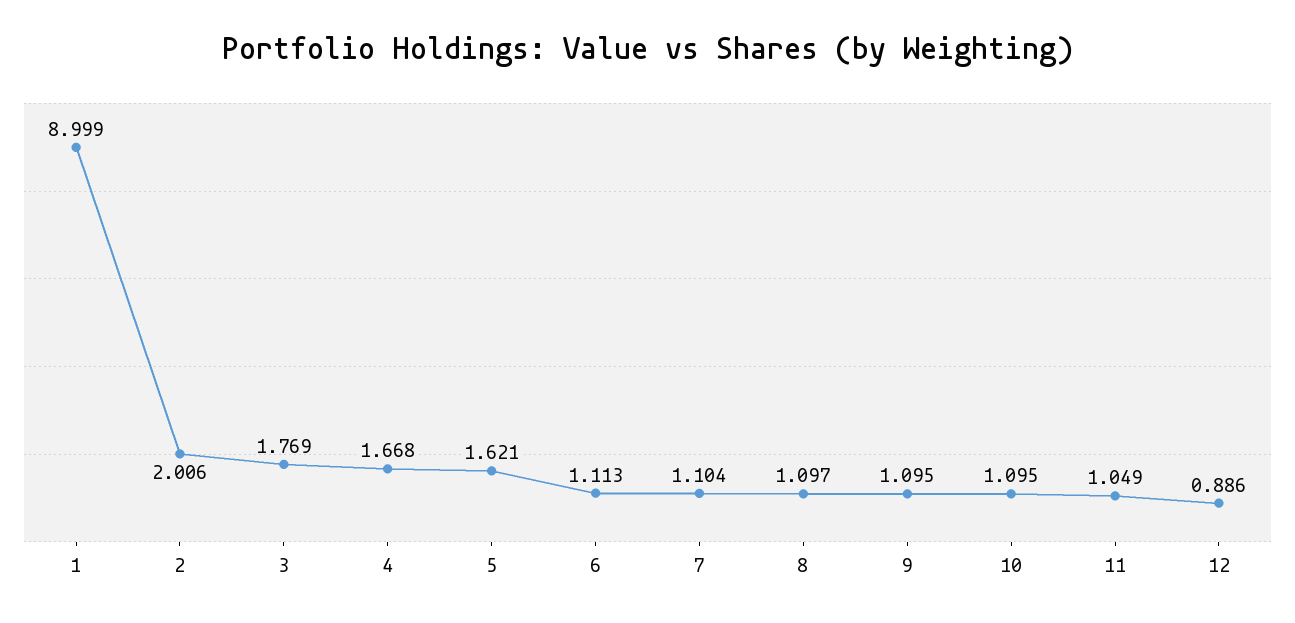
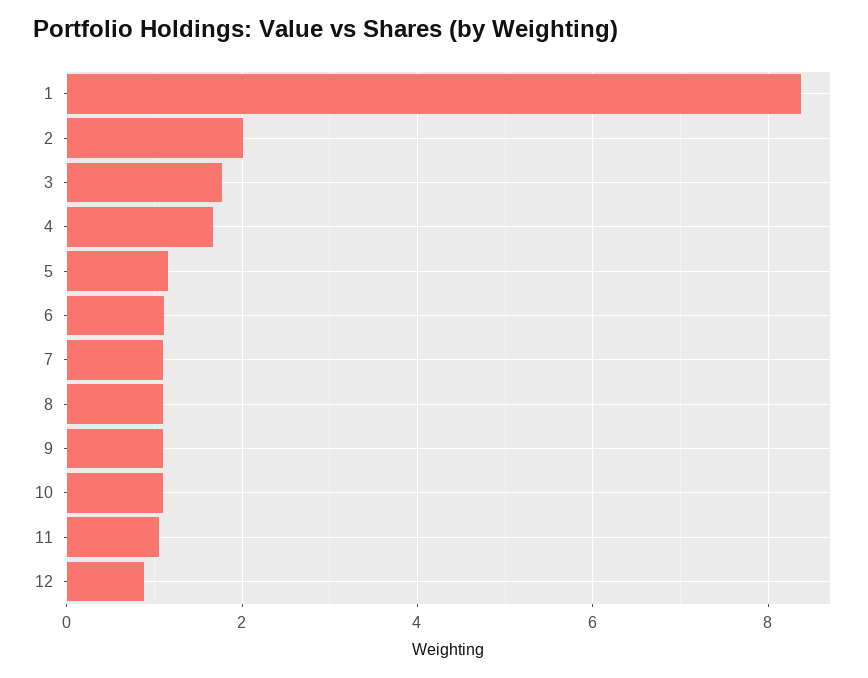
  {
-   "1": 8.999,
+   "1": 8.4,
    "2": 2.006,
    "3": 1.769,
    "4": 1.668,
-   "5": 1.621,
+   "5": 1.2,
    "6": 1.113,
    "7": 1.104,
    "8": 1.097,
    "9": 1.095,
    "10": 1.095,
    "11": 1.049,
    "12": 0.886
  }

